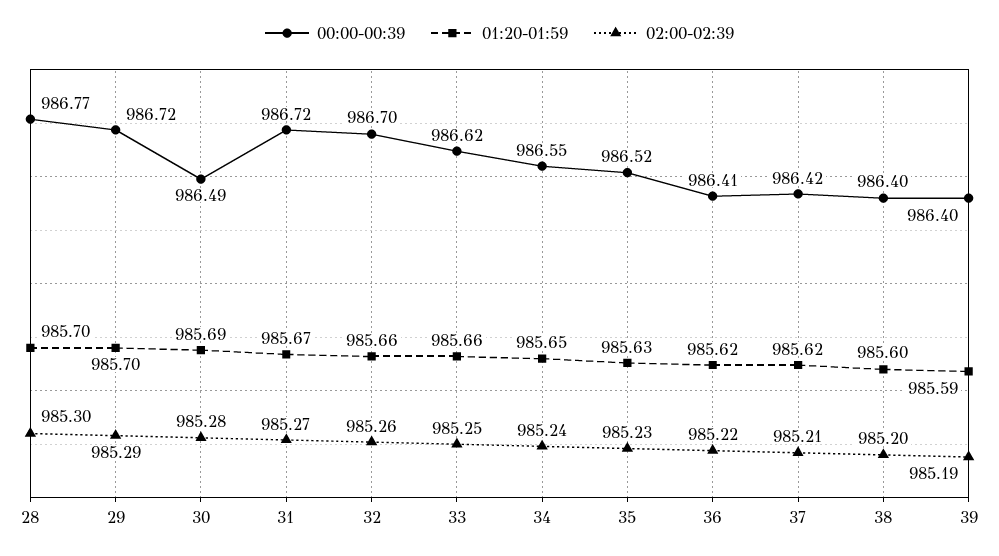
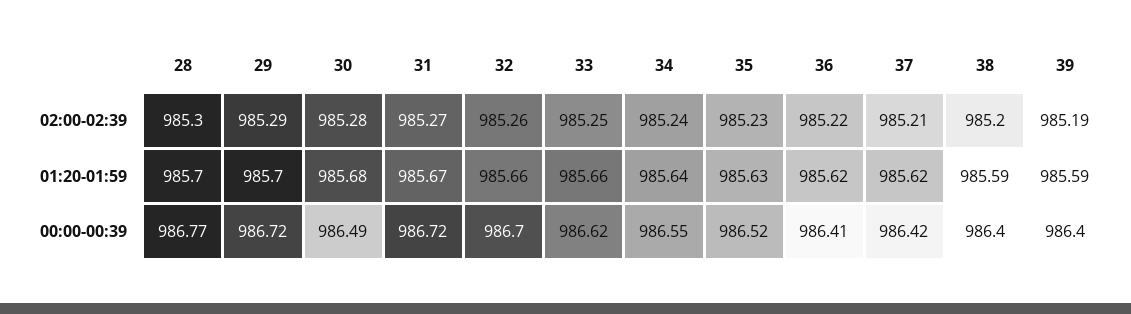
  {
    "00:00-00:39": {
      "28": 986.77,
      "29": 986.72,
      "30": 986.49,
      "31": 986.72,
      "32": 986.7,
      "33": 986.62,
      "34": 986.55,
      "35": 986.52,
      "36": 986.41,
      "37": 986.42,
      "38": 986.4,
      "39": 986.4
    },
    "01:20-01:59": {
      "28": 985.7,
      "29": 985.7,
-     "30": 985.69,
+     "30": 985.68,
      "31": 985.67,
      "32": 985.66,
      "33": 985.66,
-     "34": 985.65,
+     "34": 985.64,
      "35": 985.63,
      "36": 985.62,
      "37": 985.62,
-     "38": 985.6,
+     "38": 985.59,
      "39": 985.59
    },
    "02:00-02:39": {
      "28": 985.3,
      "29": 985.29,
      "30": 985.28,
      "31": 985.27,
      "32": 985.26,
      "33": 985.25,
      "34": 985.24,
      "35": 985.23,
      "36": 985.22,
      "37": 985.21,
      "38": 985.2,
      "39": 985.19
    }
  }

